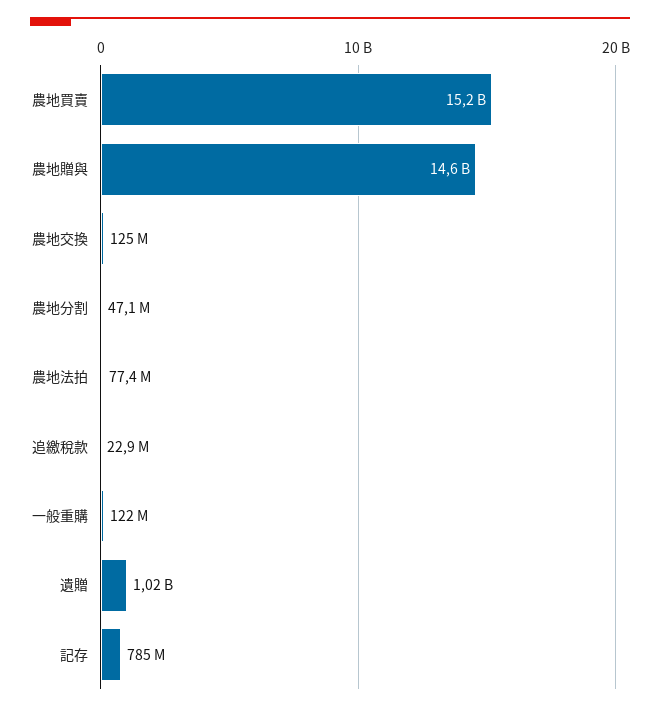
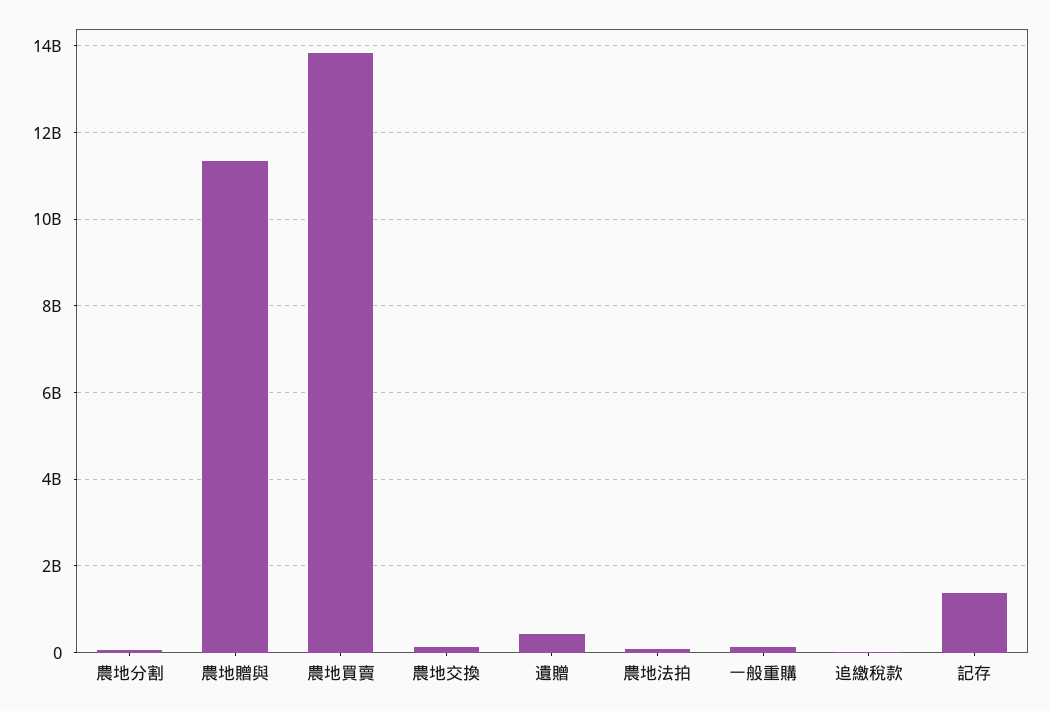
  {
-   "農地買賣": 15200000000,
+   "農地買賣": 13800000000,
-   "農地贈與": 14600000000,
+   "農地贈與": 11400000000,
    "農地交換": 125000000,
    "農地分割": 47100000,
    "農地法拍": 77400000,
    "追繳稅款": 22900000,
    "一般重購": 122000000,
-   "遺贈": 1020000000,
+   "遺贈": 400000000,
-   "記存": 785000000
+   "記存": 1400000000
  }

